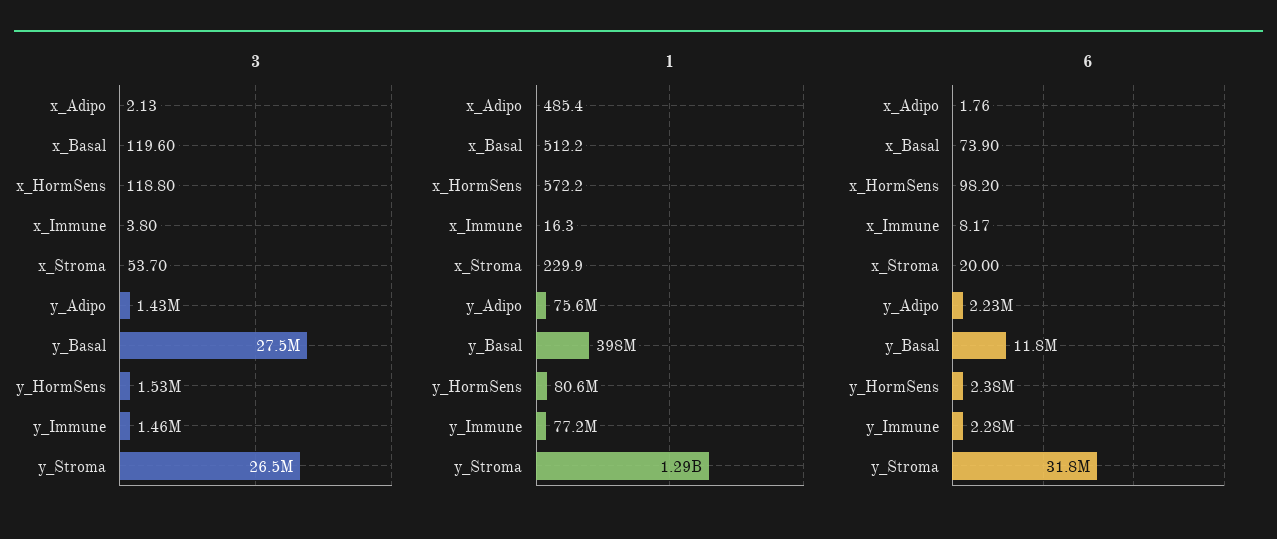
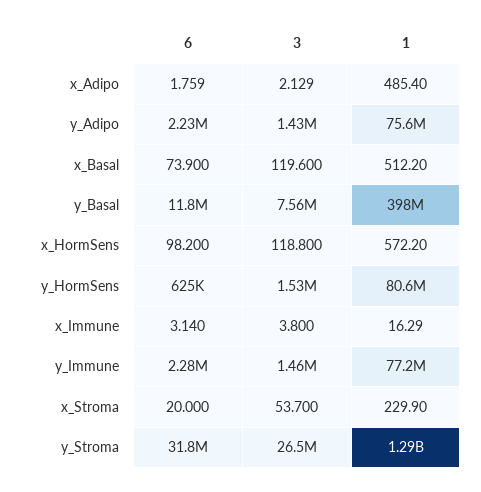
  {
    "3": {
      "x_Adipo": 2.129,
      "x_Basal": 119.6,
      "x_HormSens": 118.8,
      "x_Immune": 3.8,
      "x_Stroma": 53.7,
      "y_Adipo": 1430000,
-     "y_Basal": 27500000,
+     "y_Basal": 7560000,
      "y_HormSens": 1530000,
      "y_Immune": 1460000,
      "y_Stroma": 26500000
    },
    "1": {
      "x_Adipo": 485.4,
      "x_Basal": 512.2,
      "x_HormSens": 572.2,
      "x_Immune": 16.29,
      "x_Stroma": 229.9,
      "y_Adipo": 75600000,
      "y_Basal": 398000000,
      "y_HormSens": 80600000,
      "y_Immune": 77200000,
      "y_Stroma": 1290000000
    },
    "6": {
      "x_Adipo": 1.759,
      "x_Basal": 73.9,
      "x_HormSens": 98.2,
-     "x_Immune": 8.17,
+     "x_Immune": 3.14,
      "x_Stroma": 20,
      "y_Adipo": 2230000,
      "y_Basal": 11800000,
-     "y_HormSens": 2380000,
+     "y_HormSens": 625000,
      "y_Immune": 2280000,
      "y_Stroma": 31800000
    }
  }

